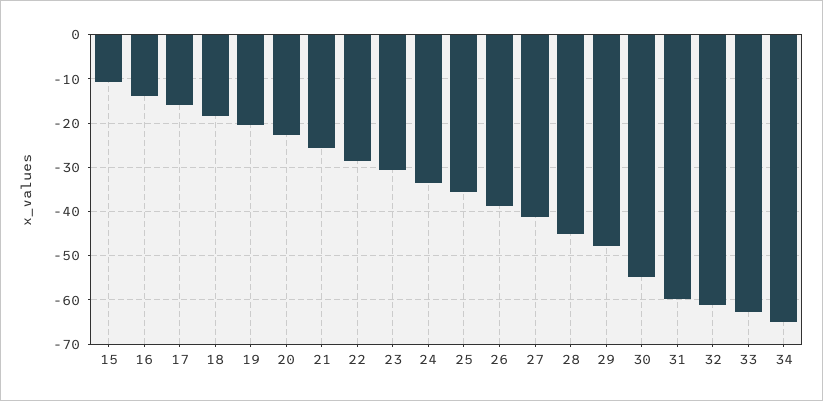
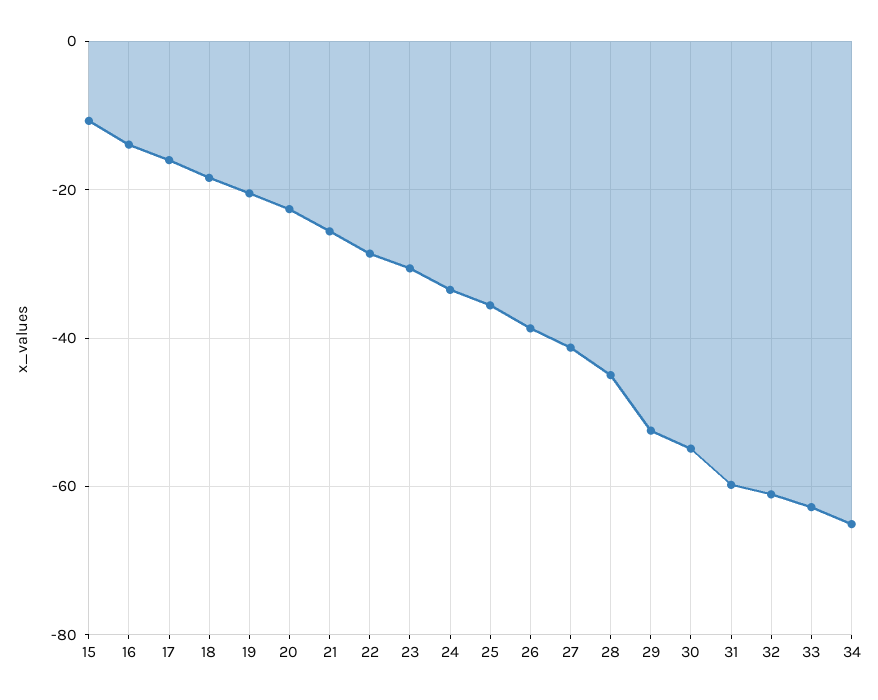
  {
    "15": -10,
    "16": -14,
    "17": -16,
    "18": -18,
    "19": -20,
    "20": -22,
    "21": -26,
    "22": -28,
    "23": -30,
    "24": -34,
    "25": -36,
    "26": -38,
    "27": -42,
    "28": -46,
-   "29": -48,
+   "29": -52,
    "30": -54,
    "31": -60,
    "32": -62,
    "33": -62,
    "34": -66
  }

